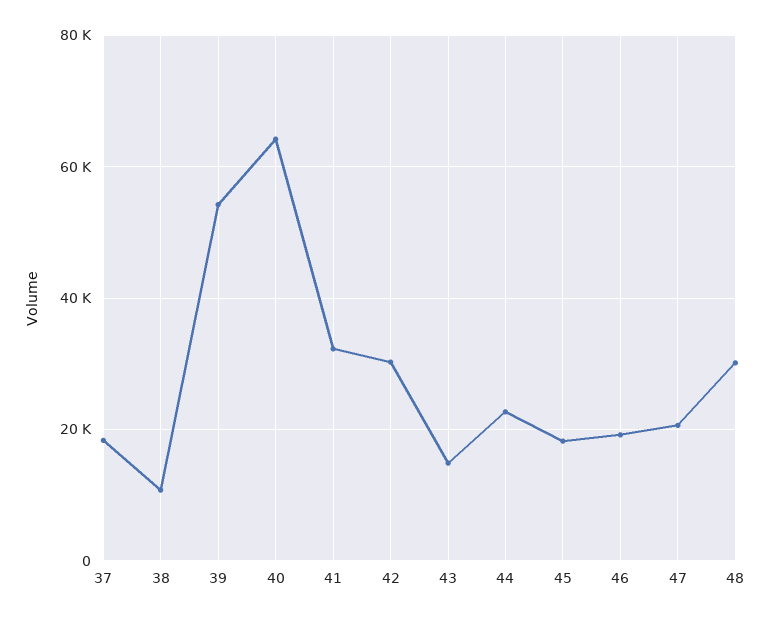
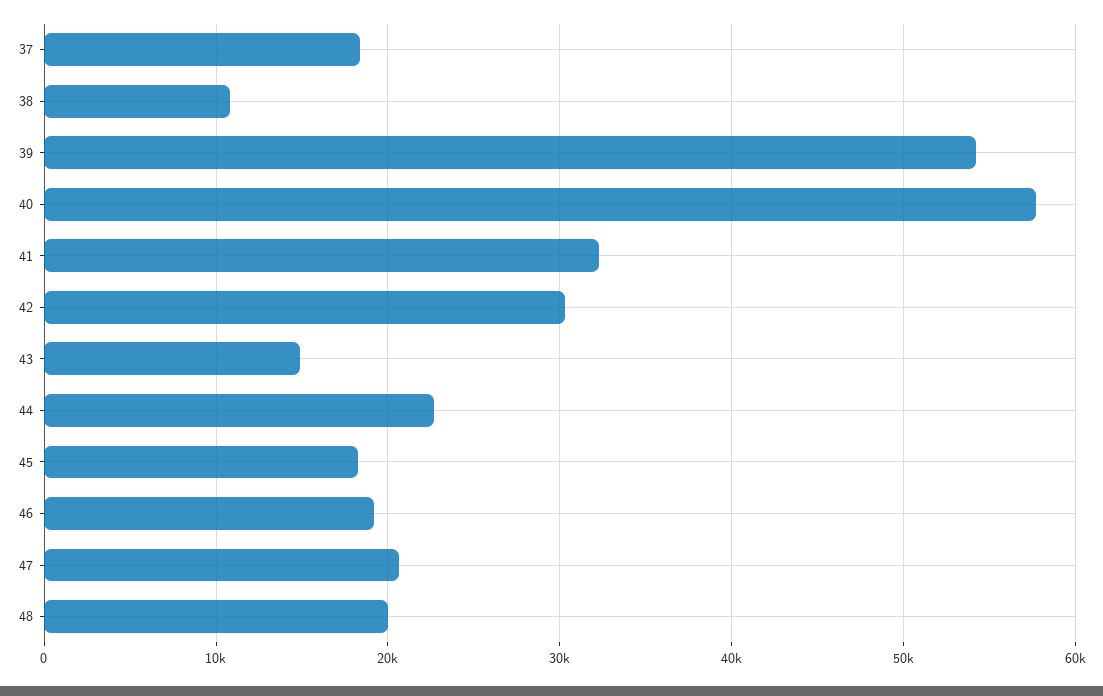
  {
    "37": 18000,
    "38": 11000,
    "39": 54000,
-   "40": 64000,
+   "40": 58000,
    "41": 32000,
    "42": 30000,
    "43": 15000,
    "44": 23000,
    "45": 18000,
    "46": 19000,
    "47": 21000,
-   "48": 30000
+   "48": 20000
  }

